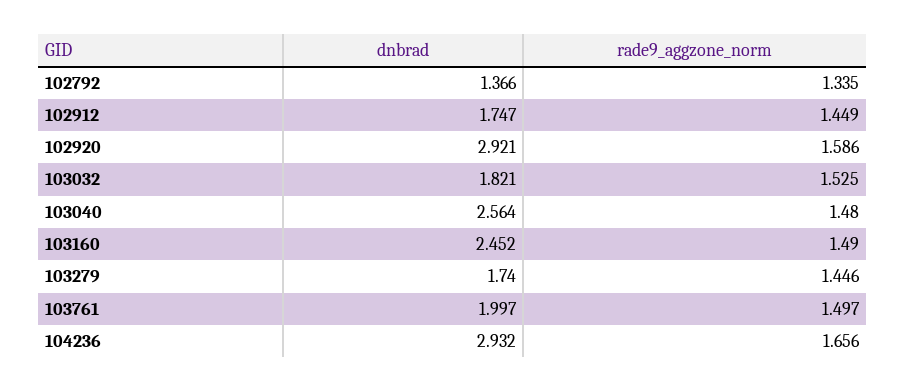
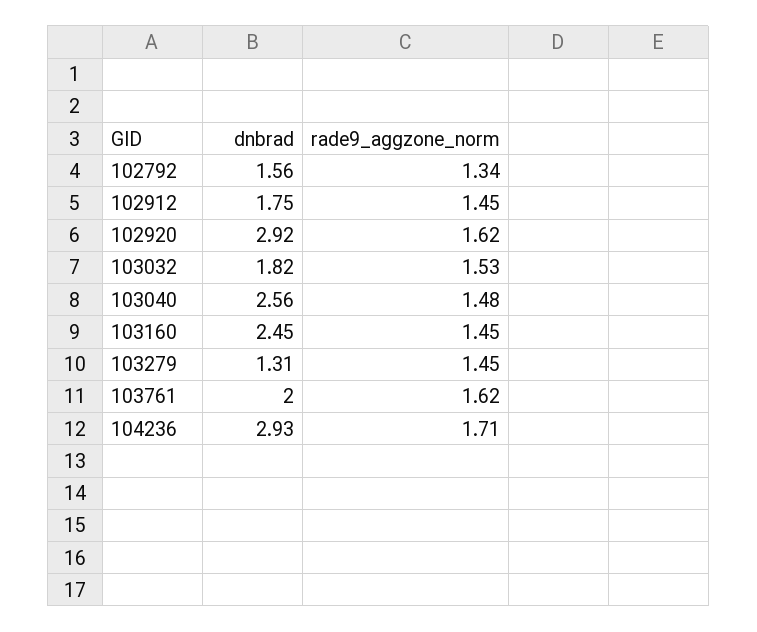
  {
    "dnbrad": {
-     "102792": 1.366,
+     "102792": 1.56,
      "102912": 1.747,
      "102920": 2.921,
      "103032": 1.821,
      "103040": 2.564,
      "103160": 2.452,
-     "103279": 1.74,
+     "103279": 1.31,
      "103761": 1.997,
      "104236": 2.932
    },
    "rade9_aggzone_norm": {
      "102792": 1.335,
      "102912": 1.449,
-     "102920": 1.586,
+     "102920": 1.62,
      "103032": 1.525,
      "103040": 1.48,
-     "103160": 1.49,
+     "103160": 1.45,
      "103279": 1.446,
-     "103761": 1.497,
+     "103761": 1.62,
-     "104236": 1.656
+     "104236": 1.71
    }
  }

